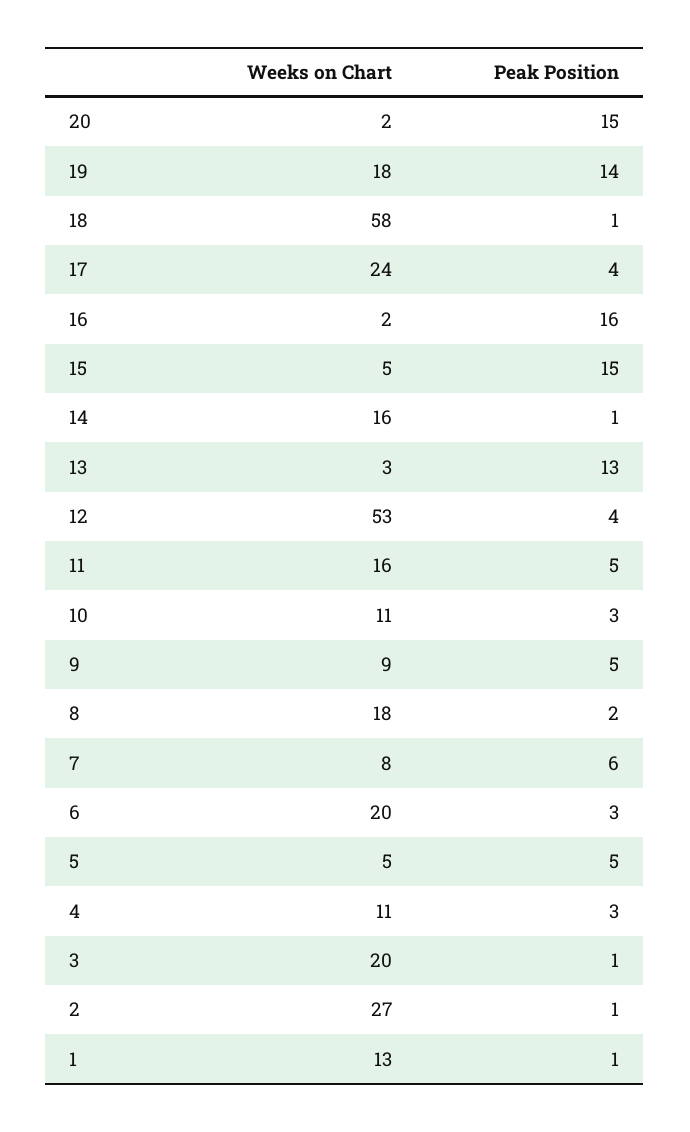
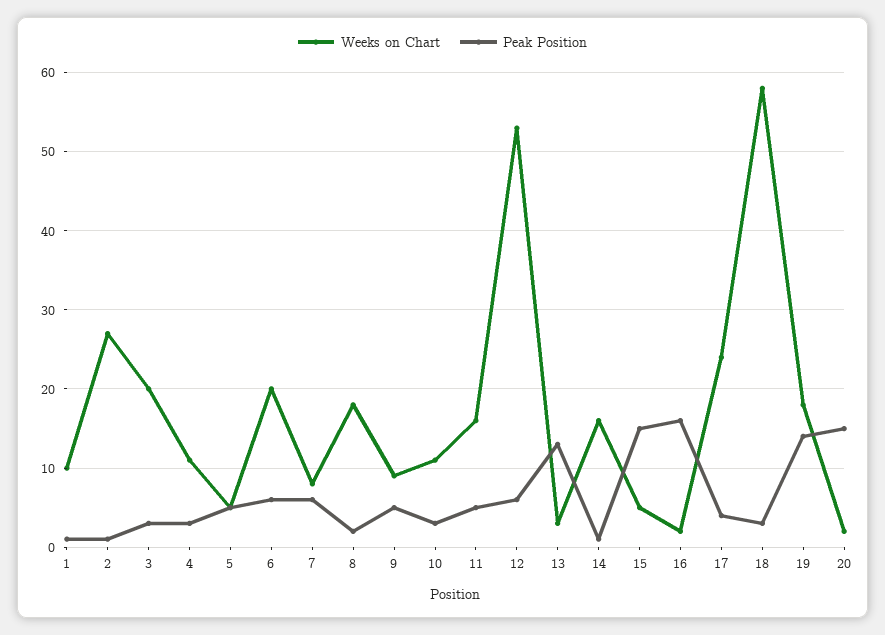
  {
    "Weeks on Chart": {
      "20": 2,
      "19": 18,
      "18": 58,
      "17": 24,
      "16": 2,
      "15": 5,
      "14": 16,
      "13": 3,
      "12": 53,
      "11": 16,
      "10": 11,
      "9": 9,
      "8": 18,
      "7": 8,
      "6": 20,
      "5": 5,
      "4": 11,
      "3": 20,
      "2": 27,
-     "1": 13
+     "1": 10
    },
    "Peak Position": {
      "20": 15,
      "19": 14,
-     "18": 1,
+     "18": 3,
      "17": 4,
      "16": 16,
      "15": 15,
      "14": 1,
      "13": 13,
-     "12": 4,
+     "12": 6,
      "11": 5,
      "10": 3,
      "9": 5,
      "8": 2,
      "7": 6,
-     "6": 3,
+     "6": 6,
      "5": 5,
      "4": 3,
-     "3": 1,
+     "3": 3,
      "2": 1,
      "1": 1
    }
  }

